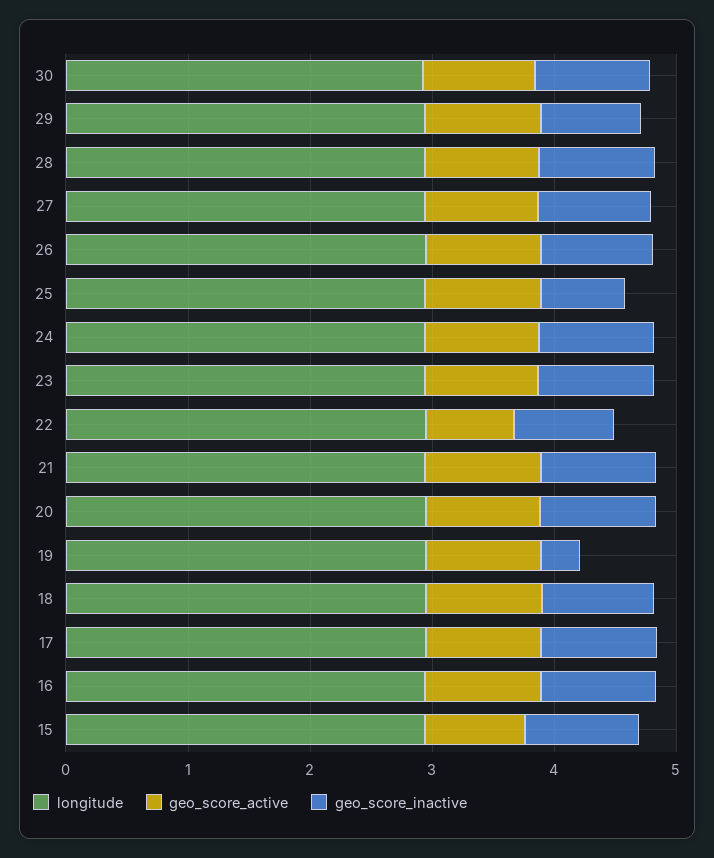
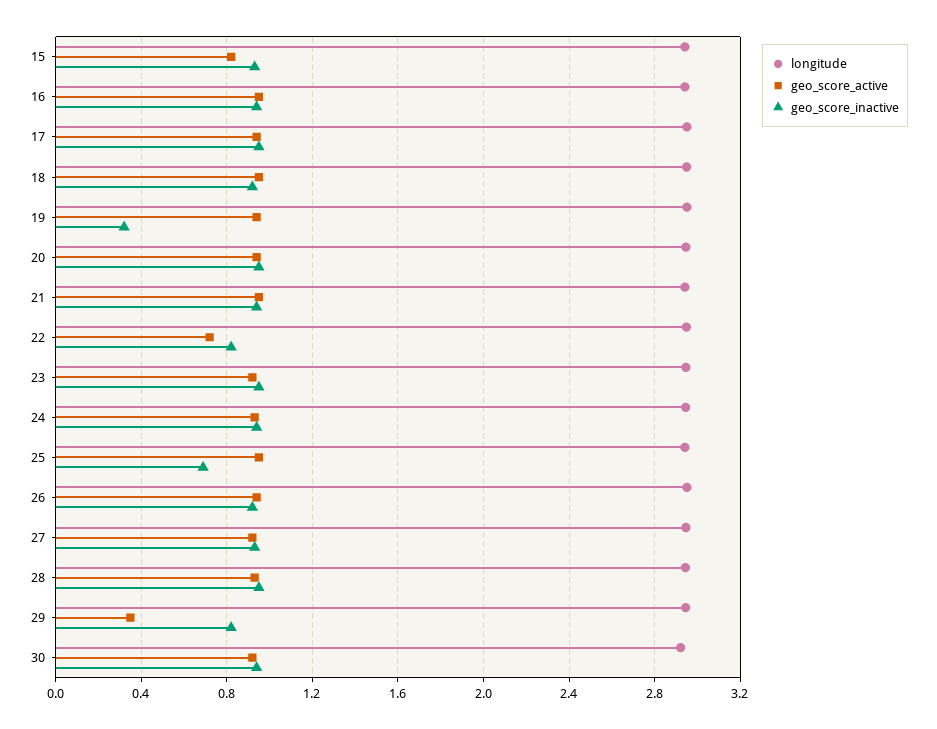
  {
    "longitude": {
      "30": 2.9,
      "29": 2.95,
      "28": 2.95,
      "27": 2.95,
      "26": 2.95,
      "25": 2.95,
      "24": 2.95,
      "23": 2.95,
      "22": 2.95,
      "21": 2.95,
      "20": 2.95,
      "19": 2.95,
      "18": 2.95,
      "17": 2.95,
      "16": 2.95,
      "15": 2.95
    },
    "geo_score_active": {
      "30": 0.9,
-     "29": 1,
+     "29": 0.35,
      "28": 0.95,
      "27": 0.9,
      "26": 0.95,
      "25": 0.95,
      "24": 0.95,
      "23": 0.9,
      "22": 0.7,
      "21": 0.95,
      "20": 0.95,
      "19": 0.95,
      "18": 0.95,
      "17": 0.95,
      "16": 0.95,
      "15": 0.8
    },
    "geo_score_inactive": {
      "30": 0.95,
      "29": 0.8,
      "28": 0.95,
      "27": 0.95,
      "26": 0.9,
      "25": 0.7,
      "24": 0.95,
      "23": 0.95,
      "22": 0.8,
      "21": 0.95,
      "20": 0.95,
      "19": 0.3,
      "18": 0.9,
      "17": 0.95,
      "16": 0.95,
      "15": 0.95
    }
  }

